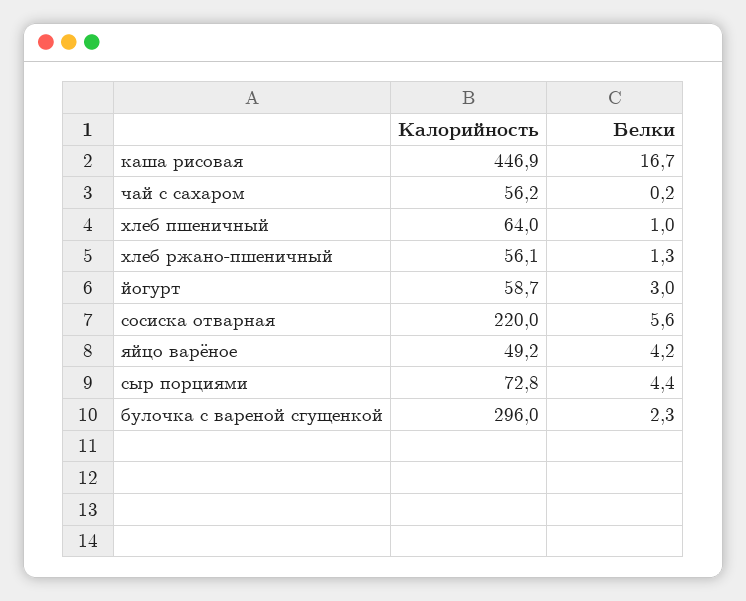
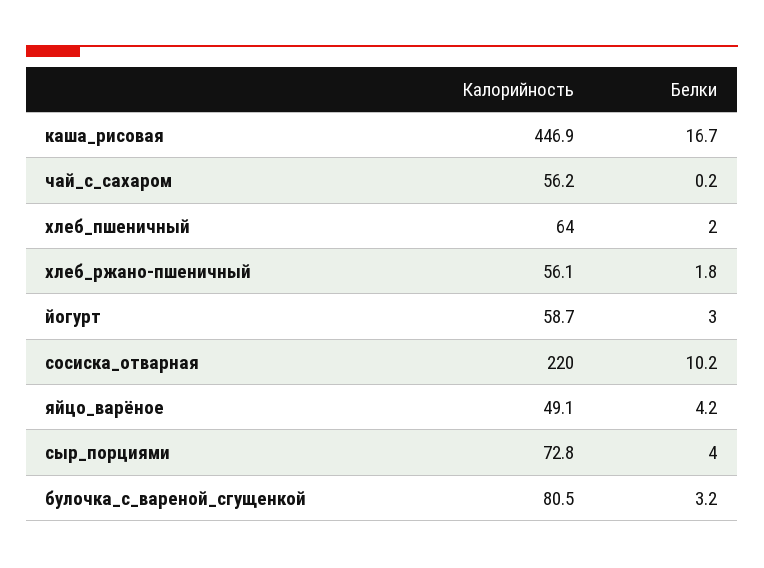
  {
    "Калорийность": {
      "каша рисовая": 446.9,
      "чай с сахаром": 56.2,
      "хлеб пшеничный": 64,
      "хлеб ржано-пшеничный": 56.1,
      "йогурт": 58.7,
      "сосиска отварная": 220,
-     "яйцо варёное": 49.2,
+     "яйцо варёное": 49.1,
      "сыр порциями": 72.8,
-     "булочка с вареной сгущенкой": 296
+     "булочка с вареной сгущенкой": 80.5
    },
    "Белки": {
      "каша рисовая": 16.7,
      "чай с сахаром": 0.2,
-     "хлеб пшеничный": 1,
+     "хлеб пшеничный": 2,
-     "хлеб ржано-пшеничный": 1.3,
+     "хлеб ржано-пшеничный": 1.8,
      "йогурт": 3,
-     "сосиска отварная": 5.6,
+     "сосиска отварная": 10.2,
      "яйцо варёное": 4.2,
-     "сыр порциями": 4.4,
+     "сыр порциями": 4,
-     "булочка с вареной сгущенкой": 2.3
+     "булочка с вареной сгущенкой": 3.2
    }
  }

